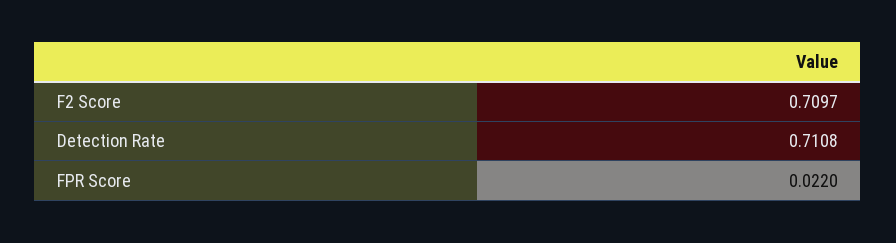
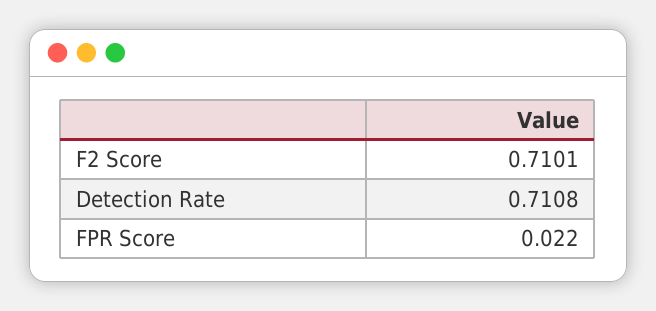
  {
-   "F2 Score": 0.7097,
+   "F2 Score": 0.7101,
    "Detection Rate": 0.7108,
    "FPR Score": 0.022
  }

